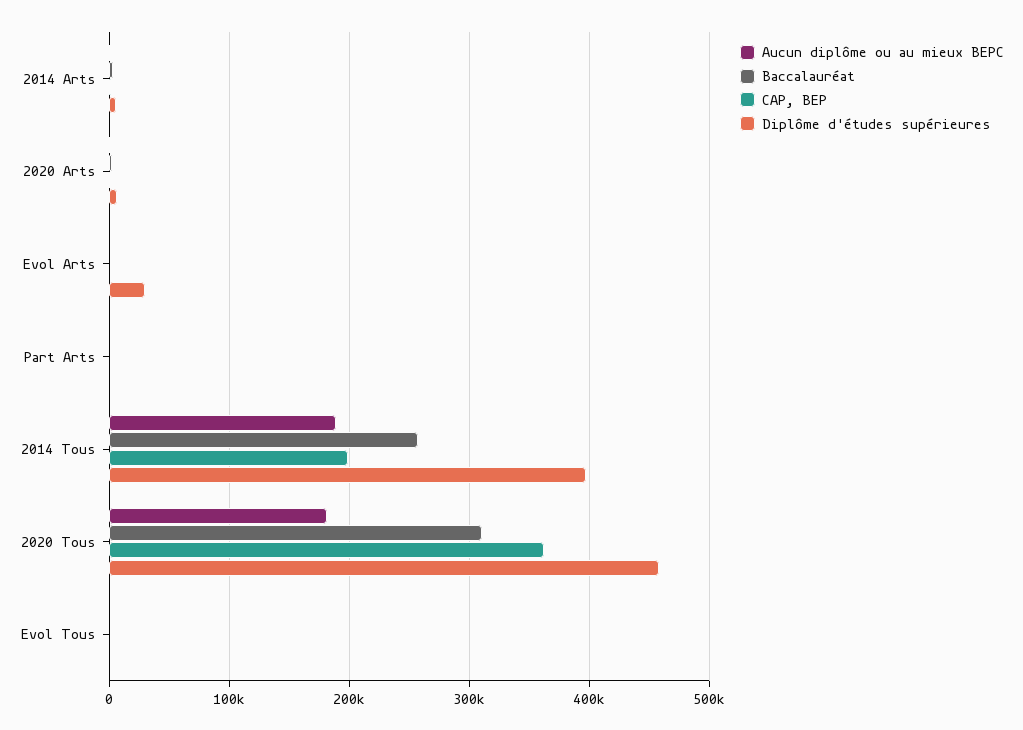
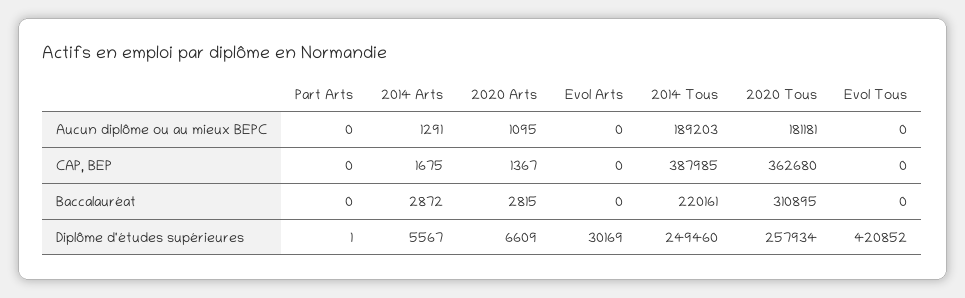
  {
    "Aucun diplôme ou au mieux BEPC": {
      "2014 Arts": 1291,
      "2020 Arts": 1095,
      "Evol Arts": 0,
      "Part Arts": 0,
      "2014 Tous": 189203,
      "2020 Tous": 181181,
      "Evol Tous": 0
    },
    "Baccalauréat": {
      "2014 Arts": 2872,
      "2020 Arts": 2815,
      "Evol Arts": 0,
      "Part Arts": 0,
-     "2014 Tous": 260000,
+     "2014 Tous": 220161,
      "2020 Tous": 310895,
      "Evol Tous": 0
    },
    "CAP, BEP": {
      "2014 Arts": 1675,
      "2020 Arts": 1367,
      "Evol Arts": 0,
      "Part Arts": 0,
-     "2014 Tous": 200000,
+     "2014 Tous": 387985,
      "2020 Tous": 362680,
      "Evol Tous": 0
    },
    "Diplôme d'études supérieures": {
      "2014 Arts": 5567,
      "2020 Arts": 6609,
      "Evol Arts": 30169,
      "Part Arts": 1,
-     "2014 Tous": 400000,
+     "2014 Tous": 249460,
-     "2020 Tous": 460000,
+     "2020 Tous": 257934,
-     "Evol Tous": 0
+     "Evol Tous": 420852
    }
  }

